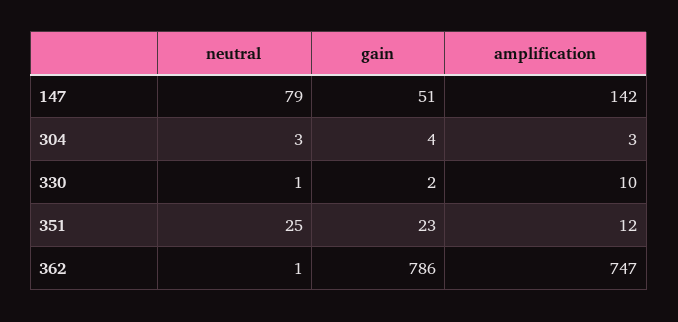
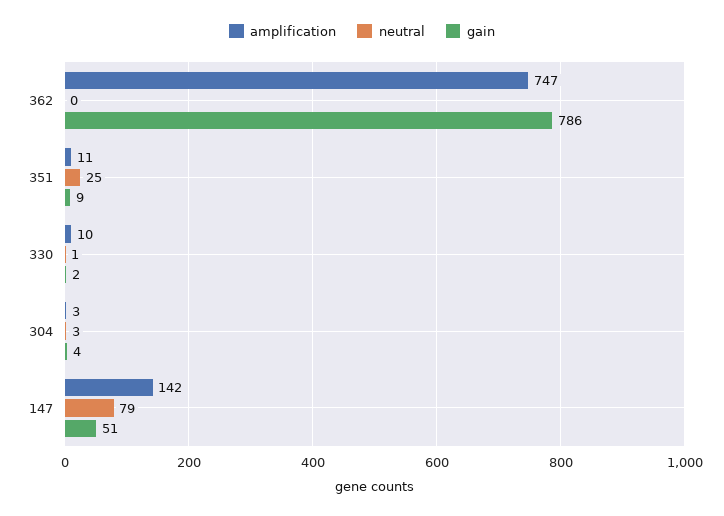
  {
    "neutral": {
      "147": 79,
      "304": 3,
      "330": 1,
      "351": 25,
-     "362": 1
+     "362": 0
    },
    "gain": {
      "147": 51,
      "304": 4,
      "330": 2,
-     "351": 23,
+     "351": 9,
      "362": 786
    },
    "amplification": {
      "147": 142,
      "304": 3,
      "330": 10,
-     "351": 12,
+     "351": 11,
      "362": 747
    }
  }

